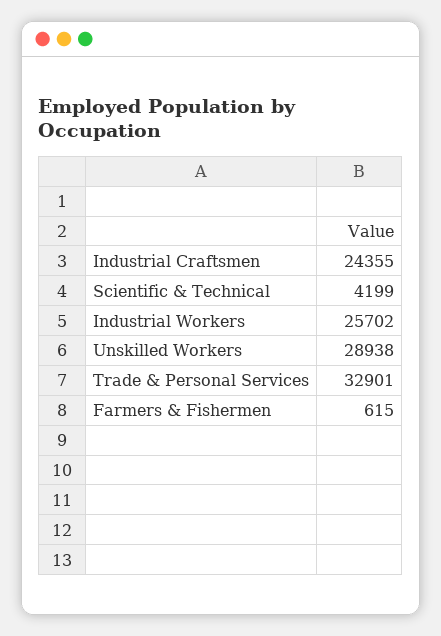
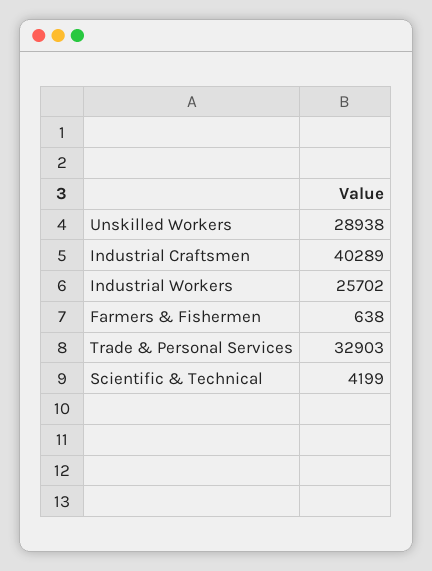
  {
-   "Industrial Craftsmen": 24355,
+   "Industrial Craftsmen": 40289,
    "Scientific & Technical": 4199,
    "Industrial Workers": 25702,
    "Unskilled Workers": 28938,
-   "Trade & Personal Services": 32901,
+   "Trade & Personal Services": 32903,
-   "Farmers & Fishermen": 615
+   "Farmers & Fishermen": 638
  }

